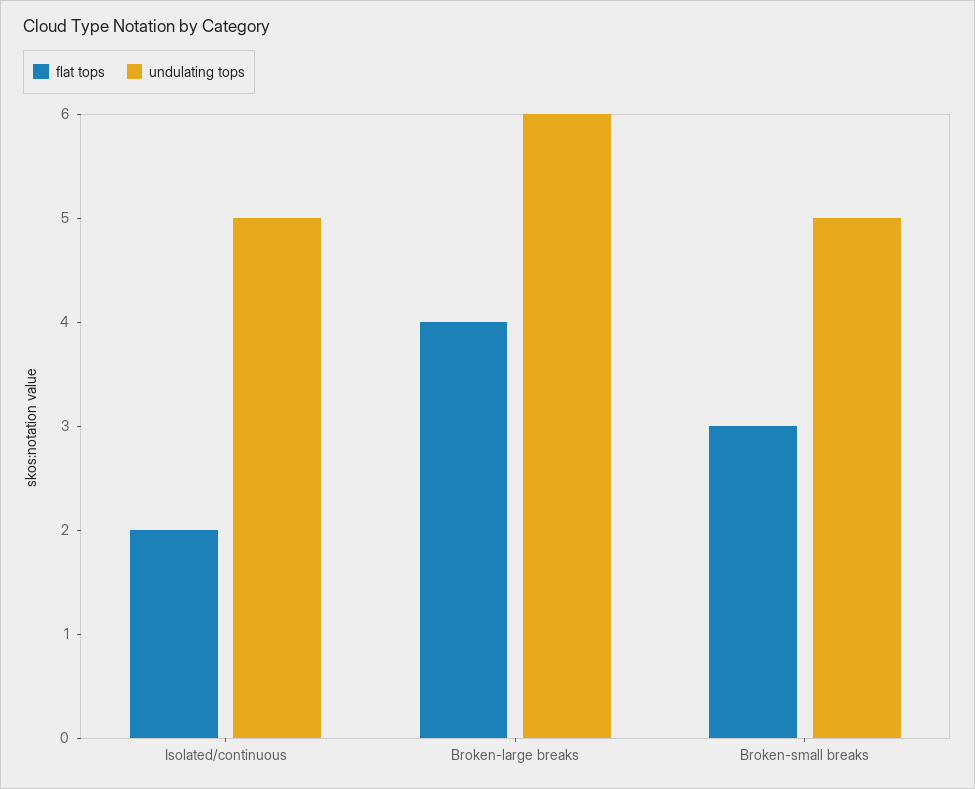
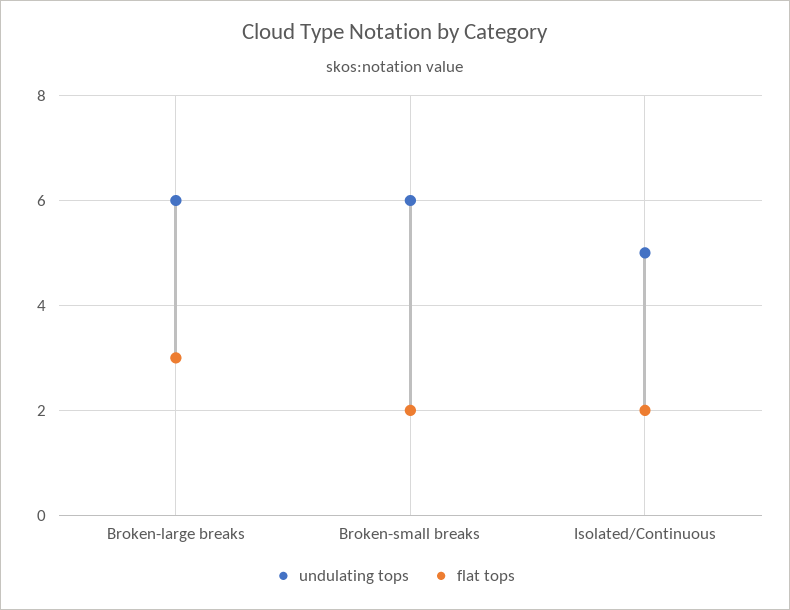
  {
    "flat tops": {
      "Isolated/continuous": 2,
-     "Broken-large breaks": 4,
+     "Broken-large breaks": 3,
-     "Broken-small breaks": 3
+     "Broken-small breaks": 2
    },
    "undulating tops": {
      "Isolated/continuous": 5,
      "Broken-large breaks": 6,
-     "Broken-small breaks": 5
+     "Broken-small breaks": 6
    }
  }

